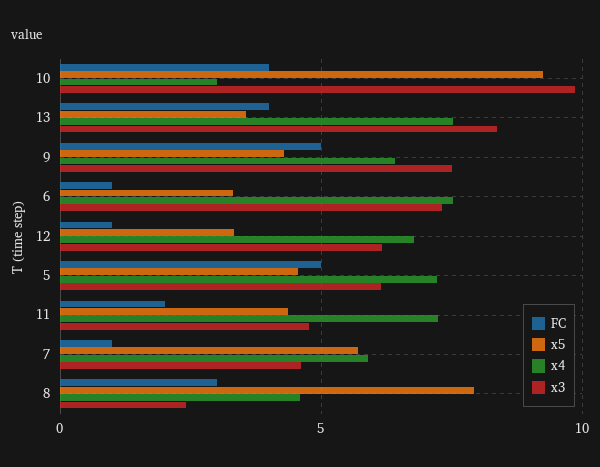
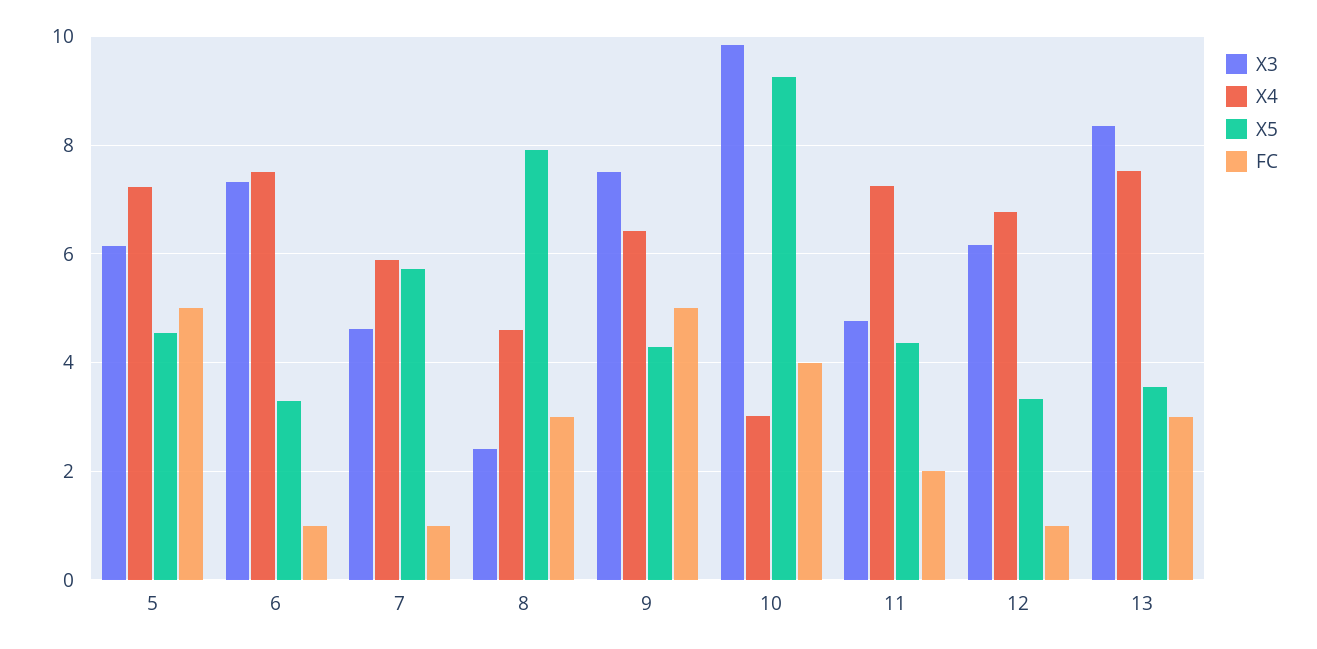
  {
    "FC": {
      "10": 4,
-     "13": 4,
+     "13": 3,
      "9": 5,
      "6": 1,
      "12": 1,
      "5": 5,
      "11": 2,
      "7": 1,
      "8": 3
    },
    "x5": {
      "10": 9.2,
      "13": 3.6,
      "9": 4.2,
      "6": 3.4,
      "12": 3.4,
      "5": 4.6,
      "11": 4.4,
      "7": 5.8,
      "8": 8
    },
    "x4": {
      "10": 3,
      "13": 7.6,
      "9": 6.4,
      "6": 7.6,
      "12": 6.8,
      "5": 7.2,
      "11": 7.2,
      "7": 5.8,
      "8": 4.6
    },
    "x3": {
      "10": 9.8,
      "13": 8.4,
      "9": 7.6,
      "6": 7.4,
      "12": 6.2,
      "5": 6.2,
      "11": 4.8,
      "7": 4.6,
      "8": 2.4
    }
  }

